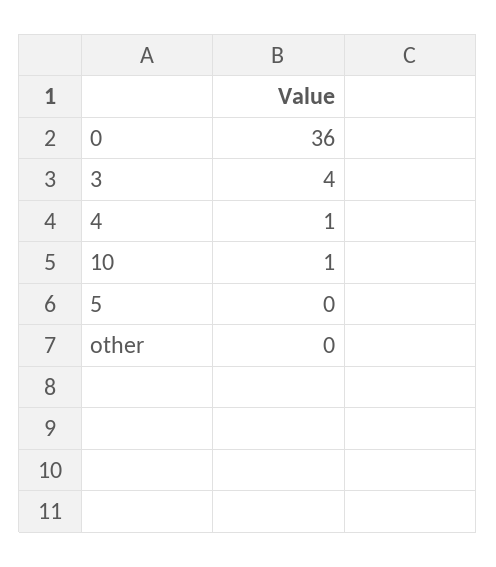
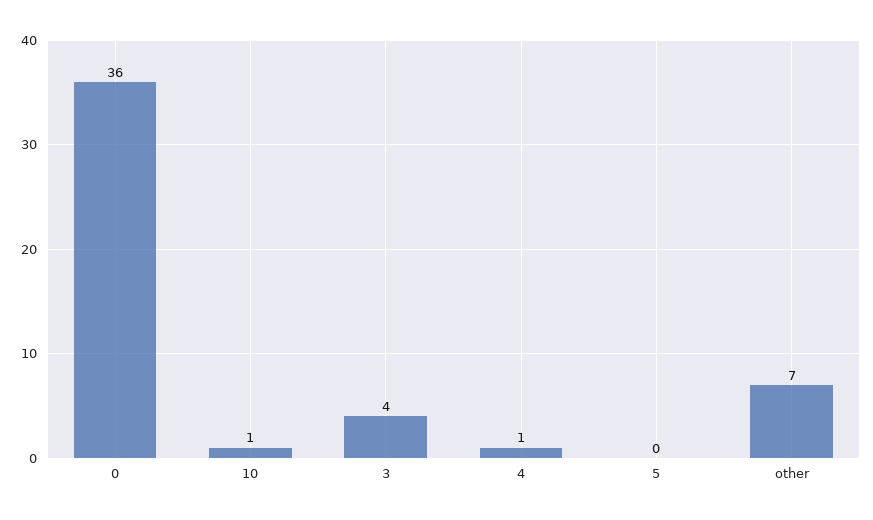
  {
    "0": 36,
    "3": 4,
    "4": 1,
    "10": 1,
    "5": 0,
-   "other": 0
+   "other": 7
  }

